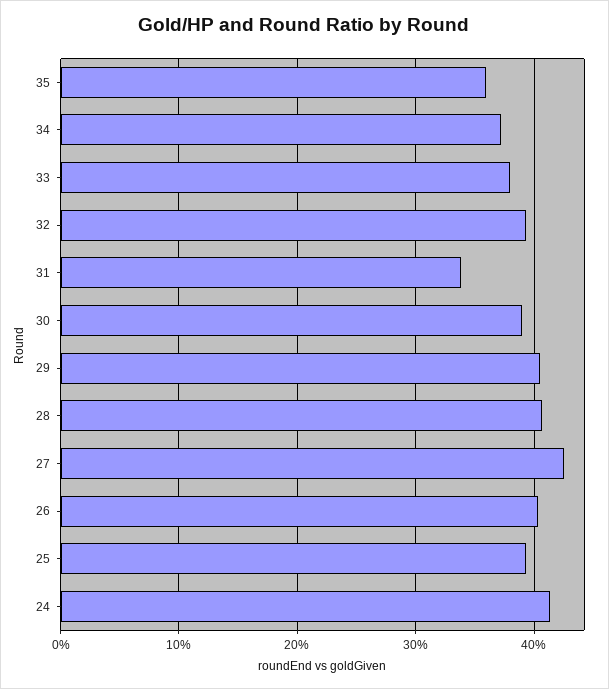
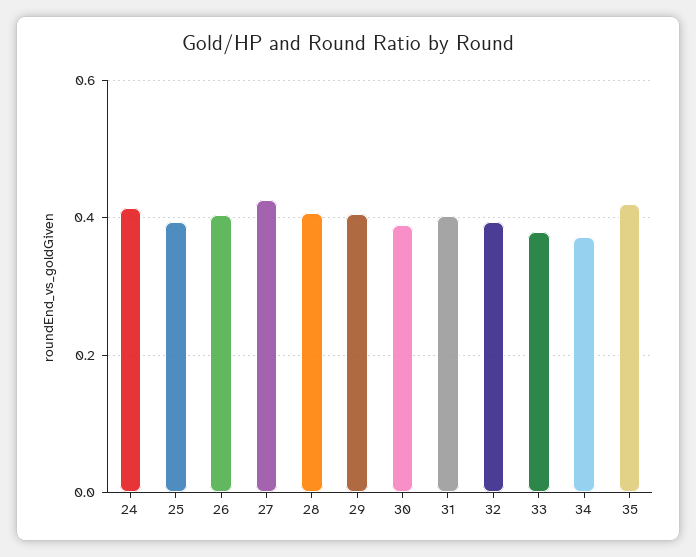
  {
-   "35": 0.36,
+   "35": 0.42,
    "34": 0.37,
    "33": 0.38,
    "32": 0.39,
-   "31": 0.34,
+   "31": 0.4,
    "30": 0.39,
    "29": 0.41,
    "28": 0.41,
    "27": 0.43,
    "26": 0.4,
    "25": 0.39,
    "24": 0.41
  }

